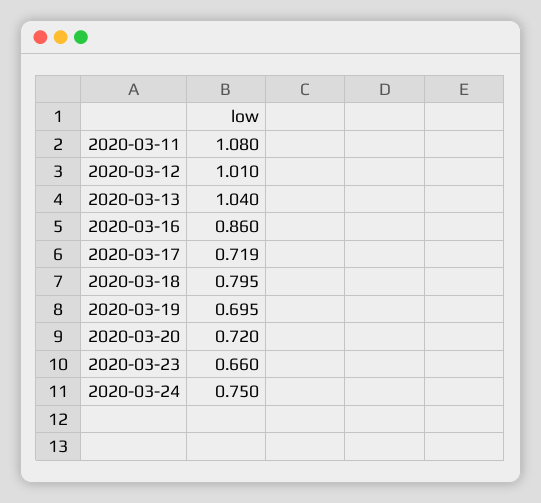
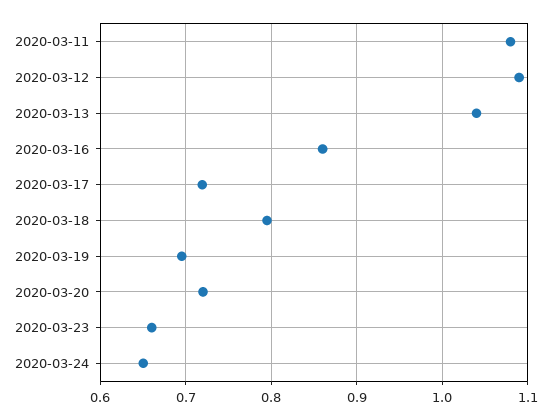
  {
    "2020-03-11": 1.08,
-   "2020-03-12": 1.01,
+   "2020-03-12": 1.09,
    "2020-03-13": 1.04,
    "2020-03-16": 0.86,
    "2020-03-17": 0.719,
    "2020-03-18": 0.795,
    "2020-03-19": 0.695,
    "2020-03-20": 0.72,
    "2020-03-23": 0.66,
-   "2020-03-24": 0.75
+   "2020-03-24": 0.65
  }

